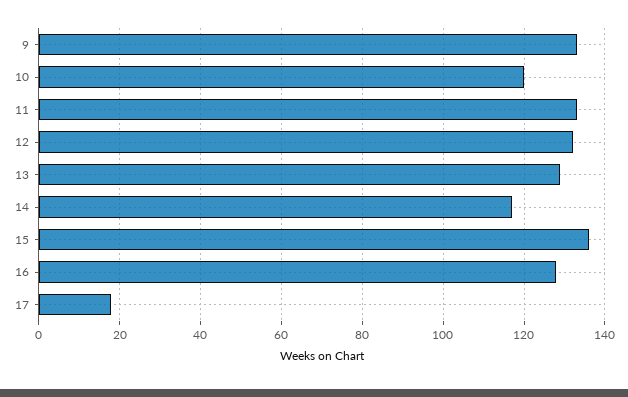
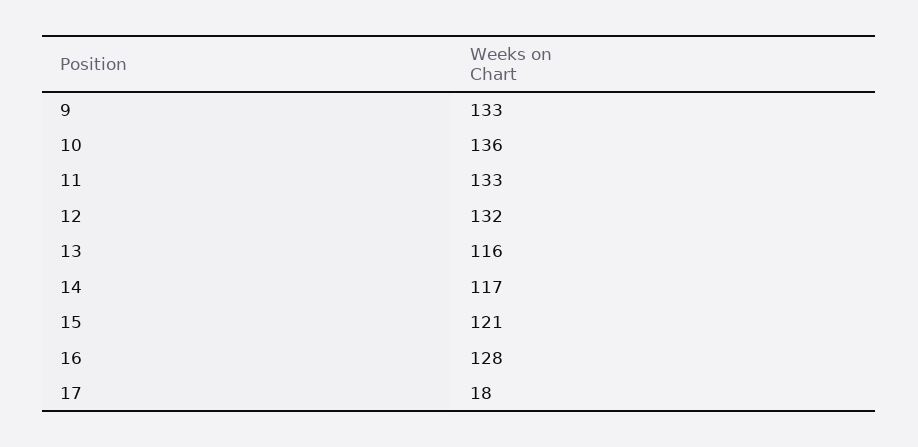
  {
    "9": 133,
-   "10": 120,
+   "10": 136,
    "11": 133,
    "12": 132,
-   "13": 130,
+   "13": 116,
    "14": 117,
-   "15": 135,
+   "15": 121,
    "16": 128,
    "17": 18
  }

